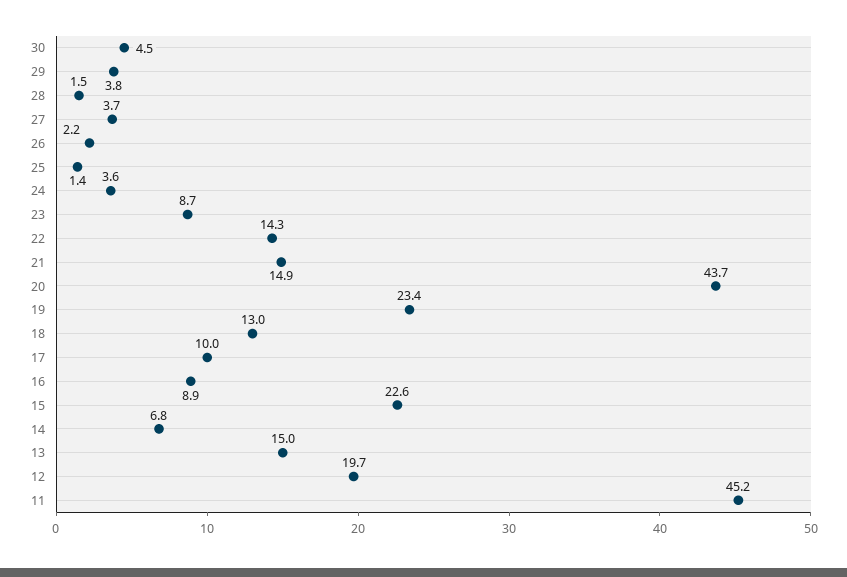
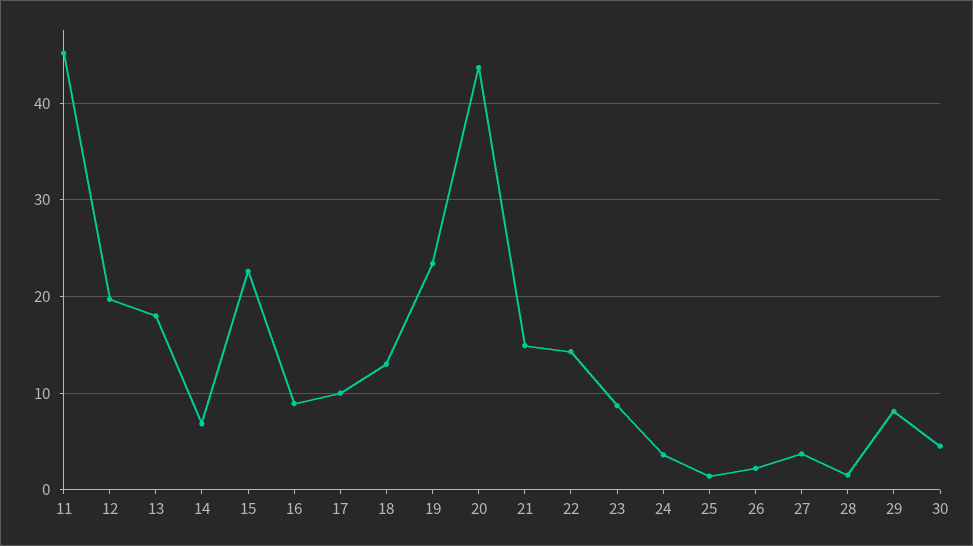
  {
    "30": 4.5,
-   "29": 3.8,
+   "29": 8,
    "28": 1.5,
    "27": 3.7,
    "26": 2.2,
    "25": 1.4,
    "24": 3.6,
    "23": 8.7,
    "22": 14.3,
    "21": 14.9,
    "20": 43.7,
    "19": 23.4,
    "18": 13,
    "17": 10,
    "16": 8.9,
    "15": 22.6,
    "14": 6.8,
-   "13": 15,
+   "13": 18,
    "12": 19.7,
    "11": 45.2
  }

